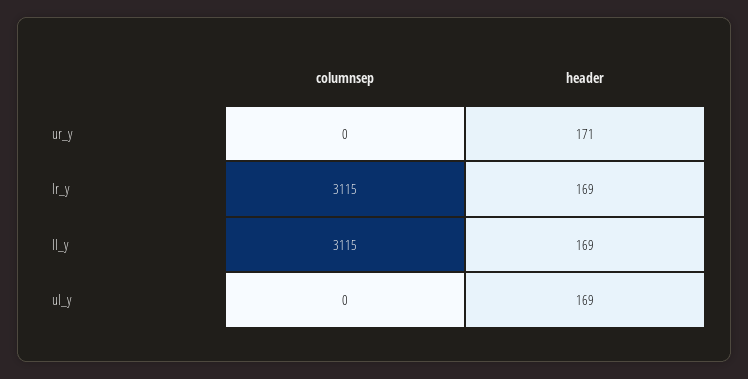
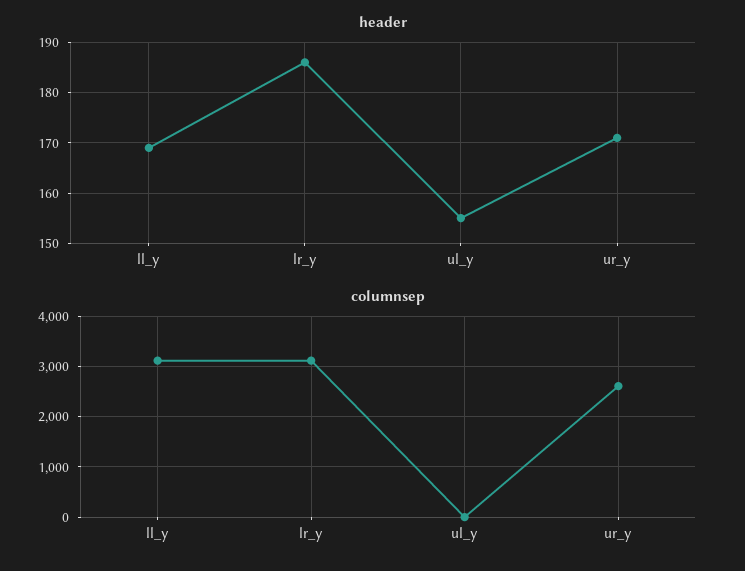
  {
    "columnsep": {
-     "ur_y": 0,
+     "ur_y": 2600,
      "lr_y": 3115,
      "ll_y": 3115,
      "ul_y": 0
    },
    "header": {
      "ur_y": 171,
-     "lr_y": 169,
+     "lr_y": 185,
      "ll_y": 169,
-     "ul_y": 169
+     "ul_y": 155
    }
  }

